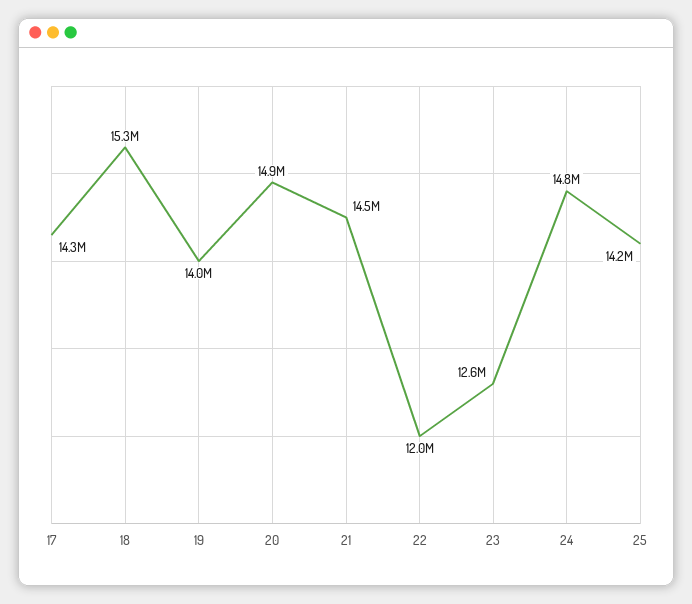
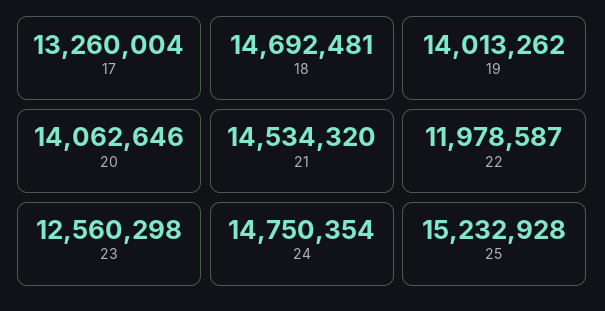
  {
-   "17": 14300000,
+   "17": 13260004,
-   "18": 15300000,
+   "18": 14692481,
    "19": 14013262,
-   "20": 14900000,
+   "20": 14062646,
    "21": 14534320,
    "22": 11978587,
    "23": 12560298,
    "24": 14750354,
-   "25": 14200000
+   "25": 15232928
  }

